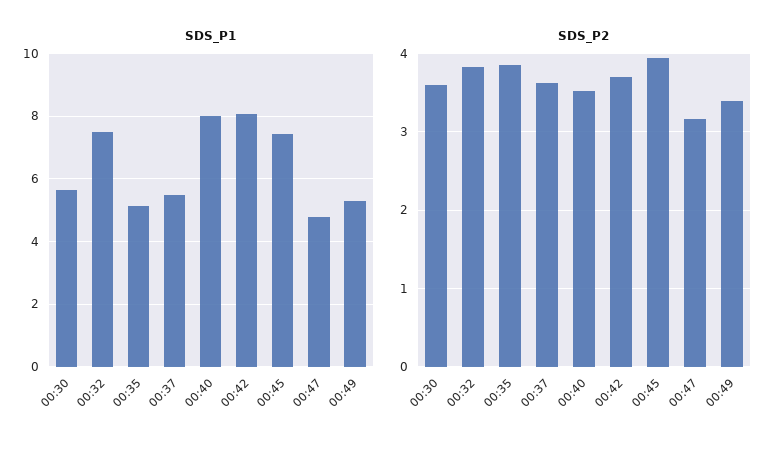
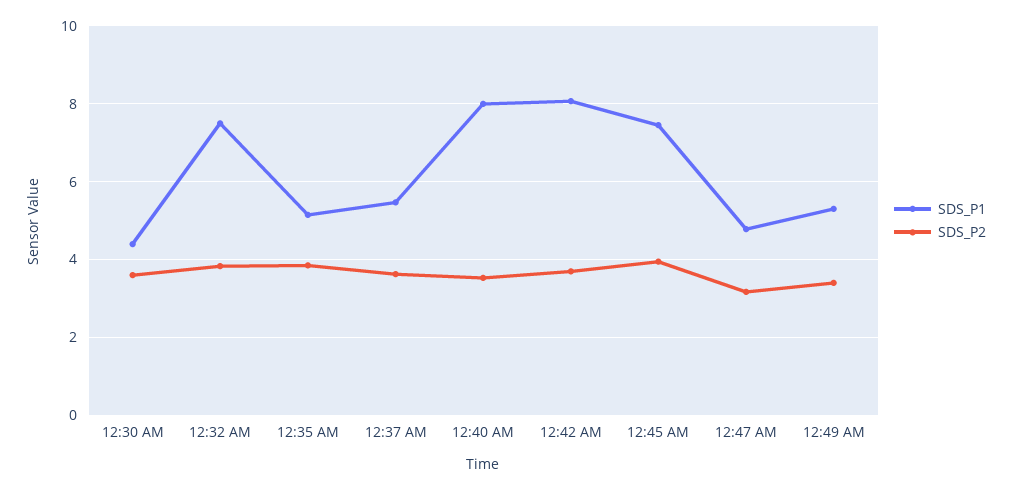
  {
    "SDS_P1": {
-     "00:30": 5.6,
+     "00:30": 4.4,
      "00:32": 7.6,
      "00:35": 5.2,
      "00:37": 5.4,
      "00:40": 8,
      "00:42": 8,
      "00:45": 7.4,
      "00:47": 4.8,
      "00:49": 5.4
    },
    "SDS_P2": {
      "00:30": 3.6,
      "00:32": 3.8,
      "00:35": 3.9,
      "00:37": 3.6,
      "00:40": 3.5,
      "00:42": 3.7,
      "00:45": 4,
      "00:47": 3.2,
      "00:49": 3.4
    }
  }

